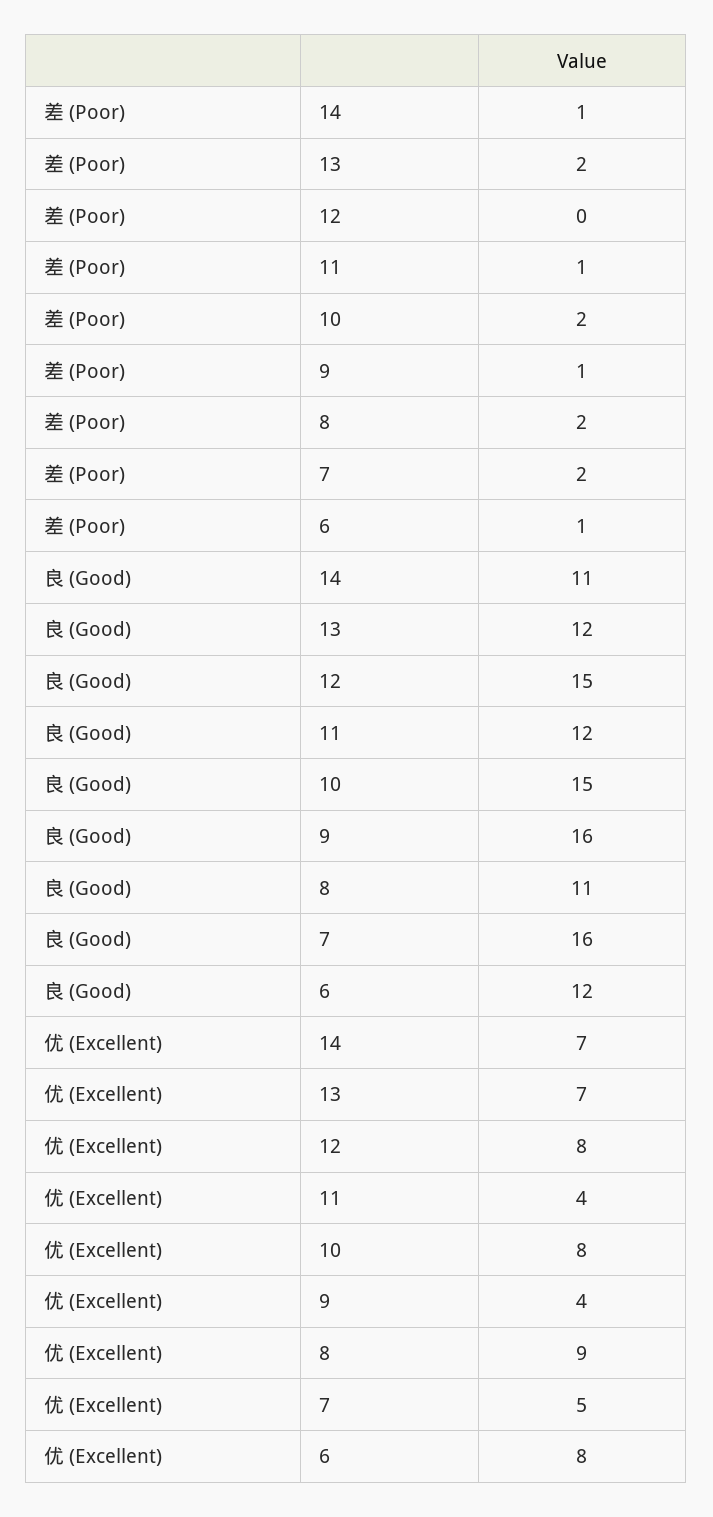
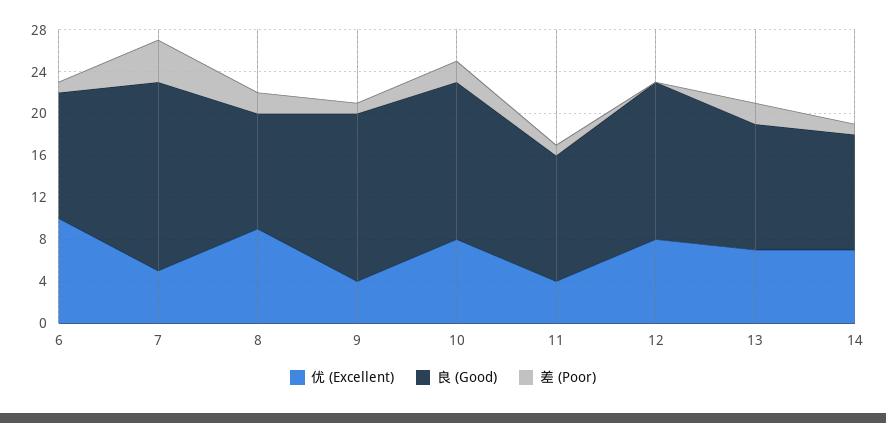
  {
    "差 (Poor)": {
      "14": 1,
      "13": 2,
      "12": 0,
      "11": 1,
      "10": 2,
      "9": 1,
      "8": 2,
-     "7": 2,
+     "7": 4,
      "6": 1
    },
    "良 (Good)": {
      "14": 11,
      "13": 12,
      "12": 15,
      "11": 12,
      "10": 15,
      "9": 16,
      "8": 11,
-     "7": 16,
+     "7": 18,
      "6": 12
    },
    "优 (Excellent)": {
      "14": 7,
      "13": 7,
      "12": 8,
      "11": 4,
      "10": 8,
      "9": 4,
      "8": 9,
      "7": 5,
-     "6": 8
+     "6": 10
    }
  }

